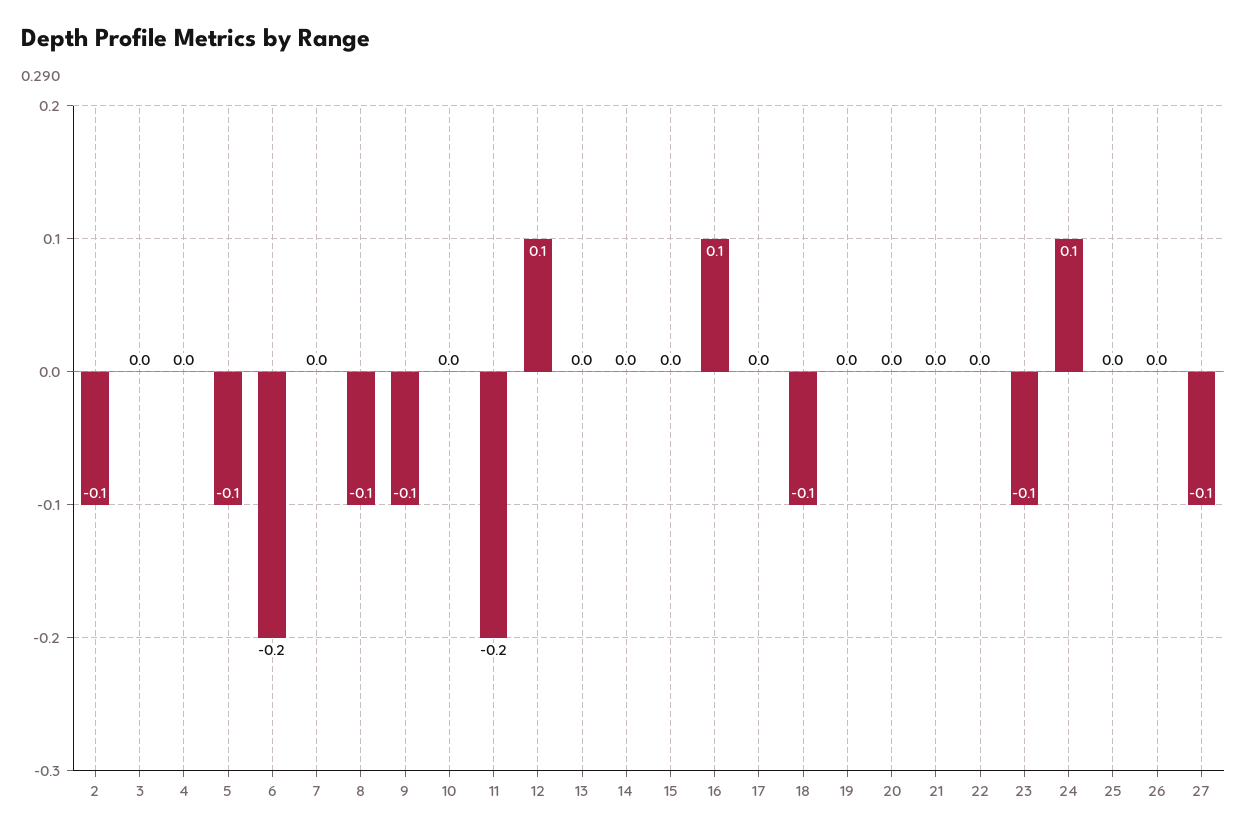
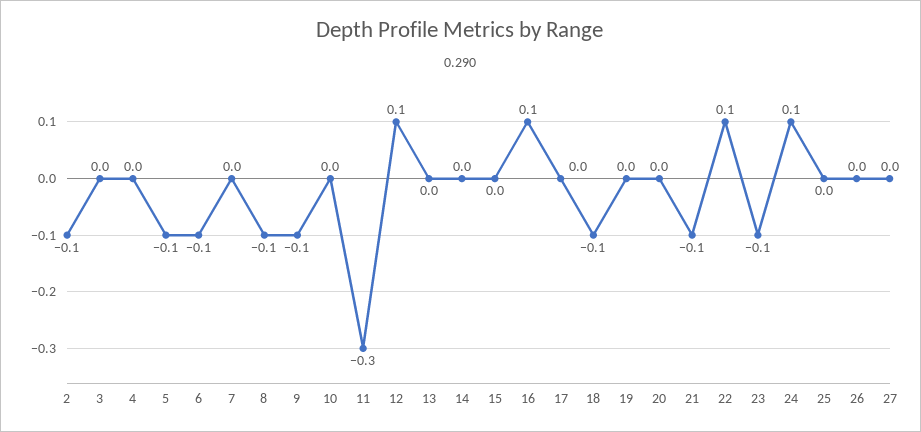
  {
    "2": -0.1,
    "3": 0,
    "4": 0,
    "5": -0.1,
-   "6": -0.2,
+   "6": -0.1,
    "7": 0,
    "8": -0.1,
    "9": -0.1,
    "10": 0,
-   "11": -0.2,
+   "11": -0.3,
    "12": 0.1,
    "13": 0,
    "14": 0,
    "15": 0,
    "16": 0.1,
    "17": 0,
    "18": -0.1,
    "19": 0,
    "20": 0,
-   "21": 0,
+   "21": -0.1,
-   "22": 0,
+   "22": 0.1,
    "23": -0.1,
    "24": 0.1,
    "25": 0,
    "26": 0,
-   "27": -0.1
+   "27": 0
  }

